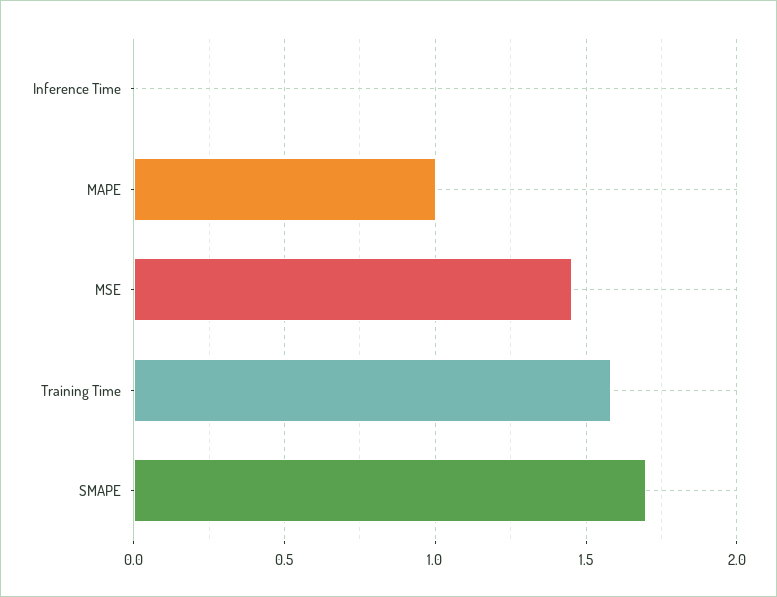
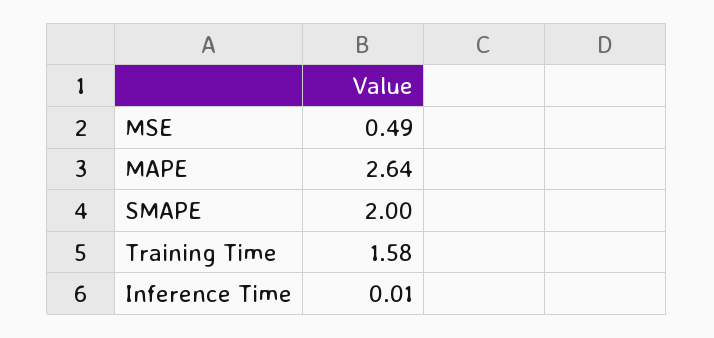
  {
    "Inference Time": 0.01,
-   "MAPE": 1,
+   "MAPE": 2.64,
-   "MSE": 1.45,
+   "MSE": 0.49,
    "Training Time": 1.58,
-   "SMAPE": 1.7
+   "SMAPE": 2
  }

